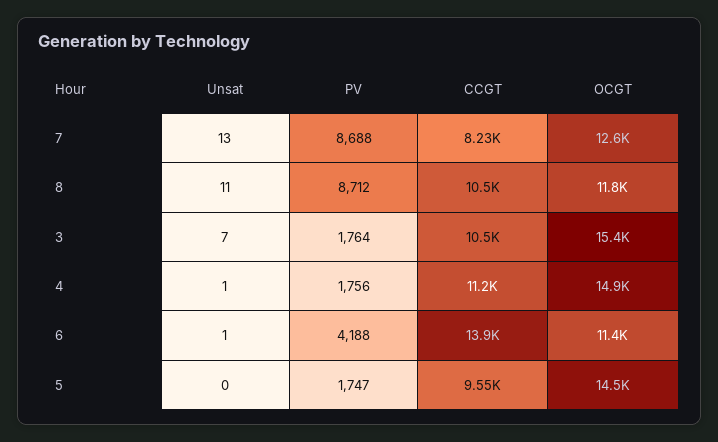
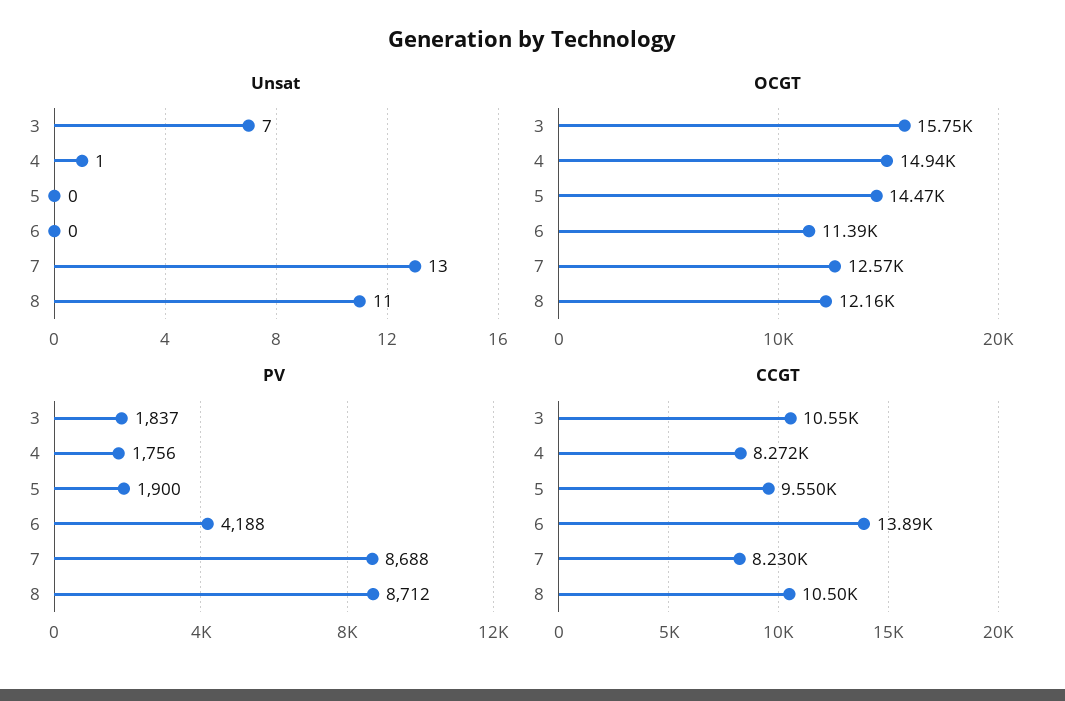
  {
    "Unsat": {
      "7": 13,
      "8": 11,
      "3": 7,
      "4": 1,
-     "6": 1,
+     "6": 0,
      "5": 0
    },
    "PV": {
      "7": 8688,
      "8": 8712,
-     "3": 1764,
+     "3": 1837,
      "4": 1756,
      "6": 4188,
-     "5": 1747
+     "5": 1900
    },
    "CCGT": {
      "7": 8230,
      "8": 10500,
      "3": 10550,
-     "4": 11200,
+     "4": 8272,
      "6": 13890,
      "5": 9550
    },
    "OCGT": {
      "7": 12570,
-     "8": 11800,
+     "8": 12160,
-     "3": 15400,
+     "3": 15750,
      "4": 14940,
      "6": 11390,
      "5": 14470
    }
  }

